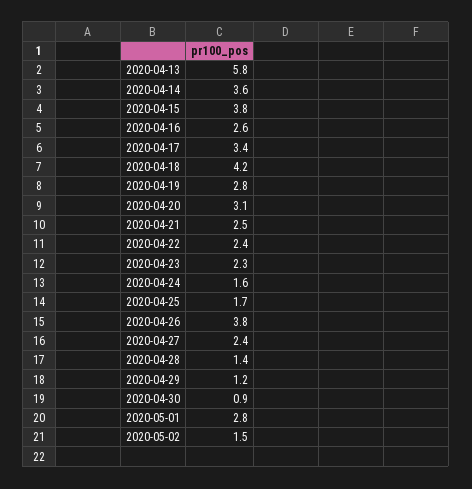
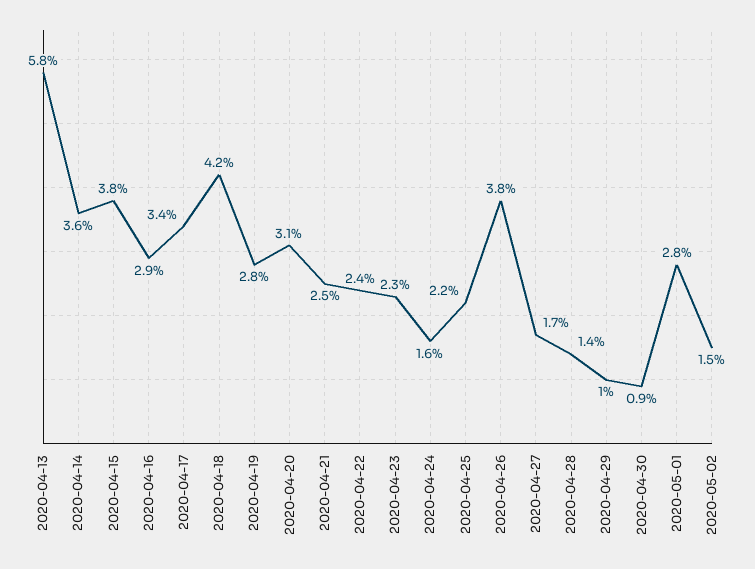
  {
    "2020-04-13": 5.8,
    "2020-04-14": 3.6,
    "2020-04-15": 3.8,
-   "2020-04-16": 2.6,
+   "2020-04-16": 2.9,
    "2020-04-17": 3.4,
    "2020-04-18": 4.2,
    "2020-04-19": 2.8,
    "2020-04-20": 3.1,
    "2020-04-21": 2.5,
    "2020-04-22": 2.4,
    "2020-04-23": 2.3,
    "2020-04-24": 1.6,
-   "2020-04-25": 1.7,
+   "2020-04-25": 2.2,
    "2020-04-26": 3.8,
-   "2020-04-27": 2.4,
+   "2020-04-27": 1.7,
    "2020-04-28": 1.4,
-   "2020-04-29": 1.2,
+   "2020-04-29": 1,
    "2020-04-30": 0.9,
    "2020-05-01": 2.8,
    "2020-05-02": 1.5
  }

